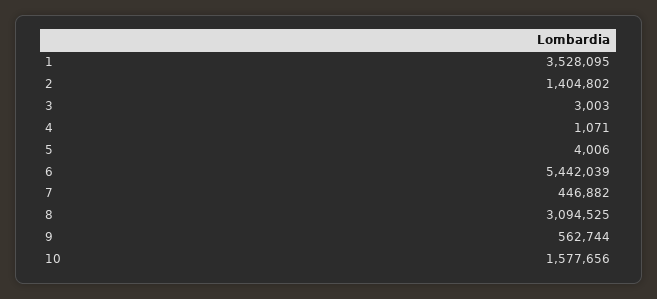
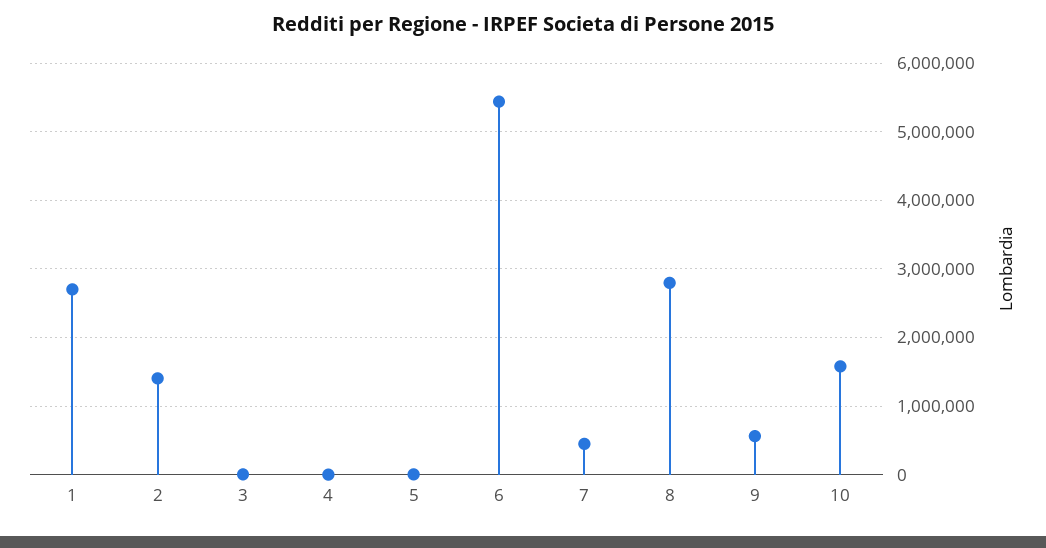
  {
-   "1": 3528095,
+   "1": 2700000,
    "2": 1404802,
    "3": 3003,
    "4": 1071,
    "5": 4006,
    "6": 5442039,
    "7": 446882,
-   "8": 3094525,
+   "8": 2800000,
    "9": 562744,
    "10": 1577656
  }

